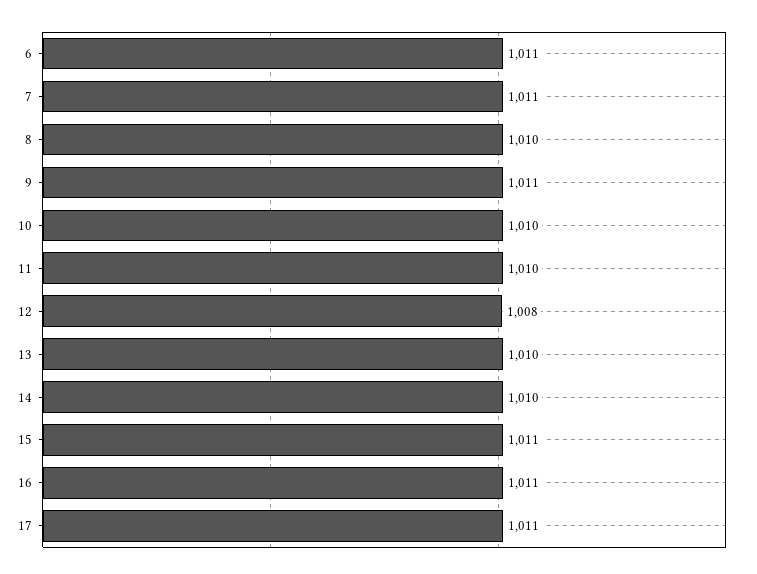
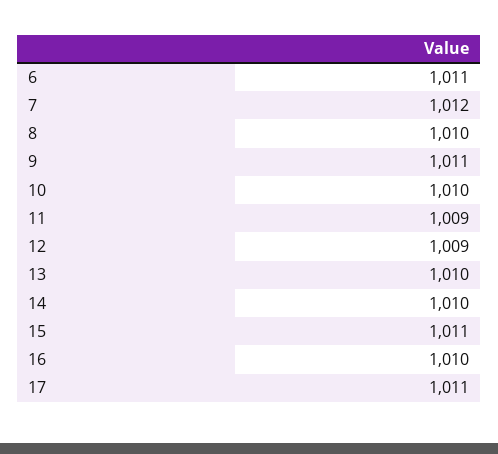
  {
    "6": 1011,
-   "7": 1011,
+   "7": 1012,
    "8": 1010,
    "9": 1011,
    "10": 1010,
-   "11": 1010,
+   "11": 1009,
-   "12": 1008,
+   "12": 1009,
    "13": 1010,
    "14": 1010,
    "15": 1011,
-   "16": 1011,
+   "16": 1010,
    "17": 1011
  }

